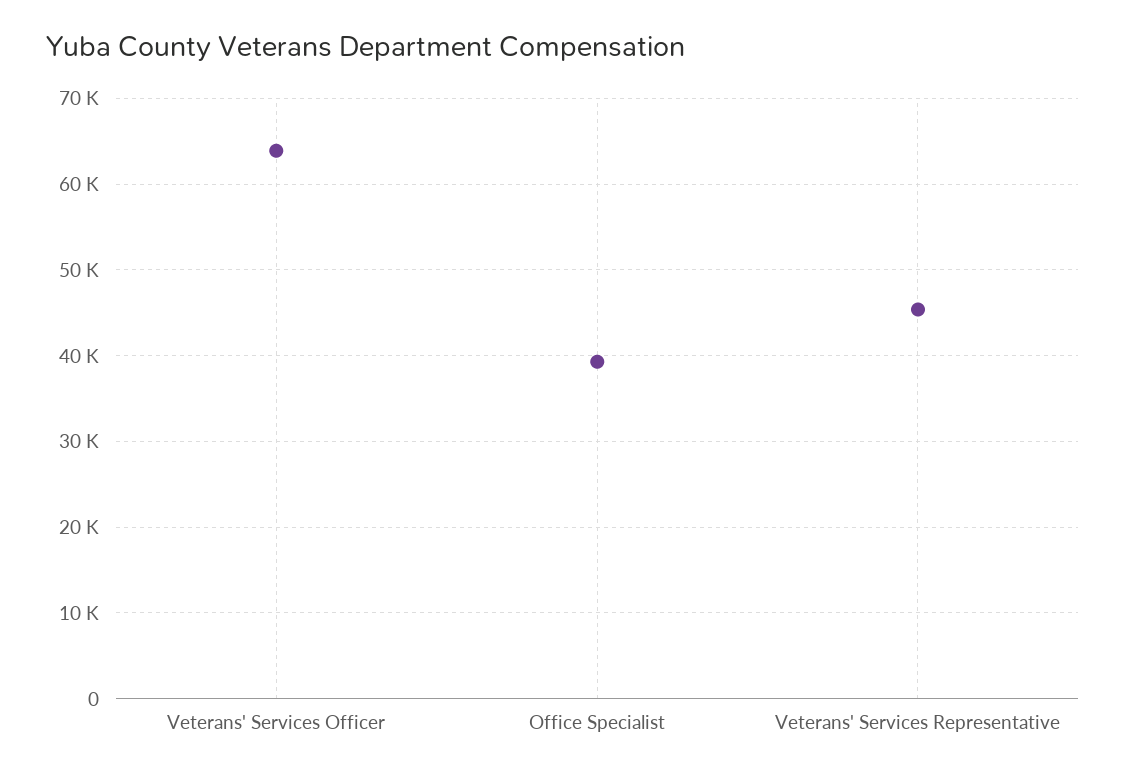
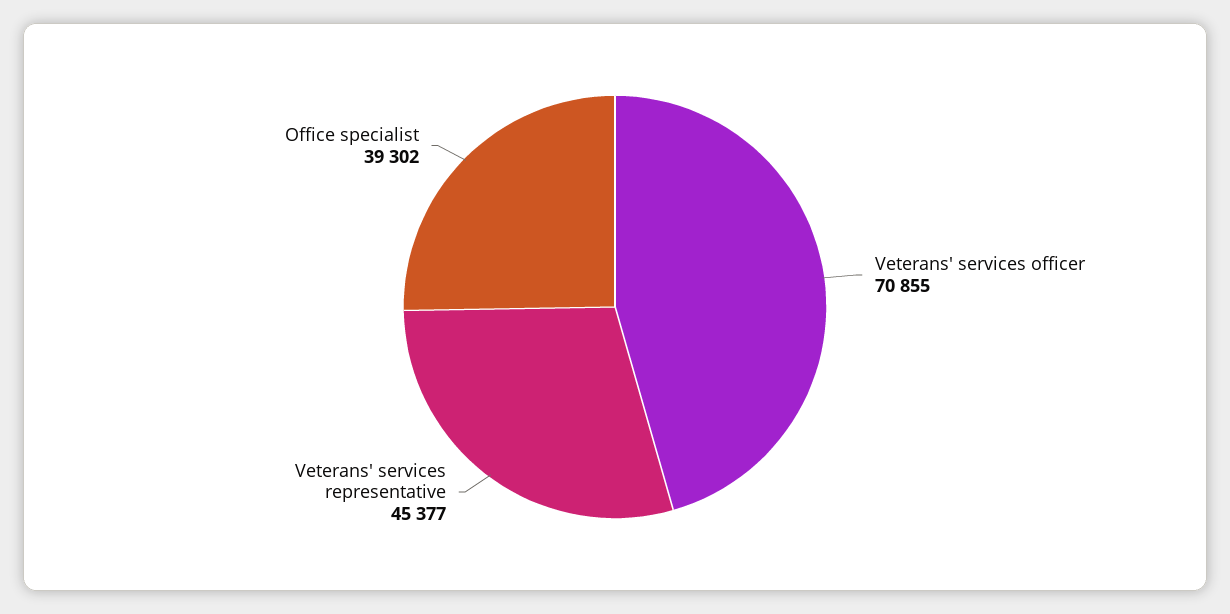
  {
-   "Veterans' Services Officer": 64000,
+   "Veterans' Services Officer": 70855,
    "Office Specialist": 39302,
    "Veterans' Services Representative": 45377
  }

